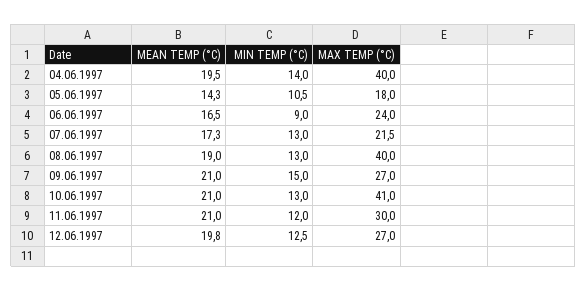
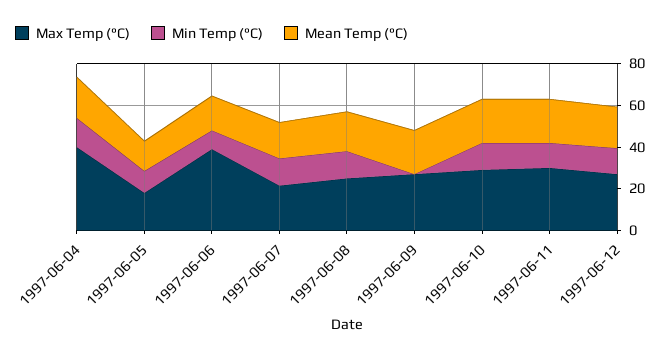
  {
    "MEAN TEMP (°C)": {
      "04.06.1997": 19.5,
      "05.06.1997": 14.3,
      "06.06.1997": 16.5,
      "07.06.1997": 17.3,
      "08.06.1997": 19,
      "09.06.1997": 21,
      "10.06.1997": 21,
      "11.06.1997": 21,
      "12.06.1997": 19.8
    },
    "MIN TEMP (°C)": {
      "04.06.1997": 14,
      "05.06.1997": 10.5,
      "06.06.1997": 9,
      "07.06.1997": 13,
      "08.06.1997": 13,
-     "09.06.1997": 15,
+     "09.06.1997": 0,
      "10.06.1997": 13,
      "11.06.1997": 12,
      "12.06.1997": 12.5
    },
    "MAX TEMP (°C)": {
      "04.06.1997": 40,
      "05.06.1997": 18,
-     "06.06.1997": 24,
+     "06.06.1997": 40,
      "07.06.1997": 21.5,
-     "08.06.1997": 40,
+     "08.06.1997": 25,
      "09.06.1997": 27,
-     "10.06.1997": 41,
+     "10.06.1997": 30,
      "11.06.1997": 30,
      "12.06.1997": 27
    }
  }

